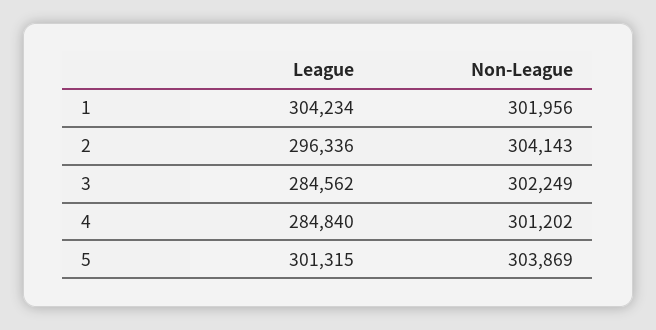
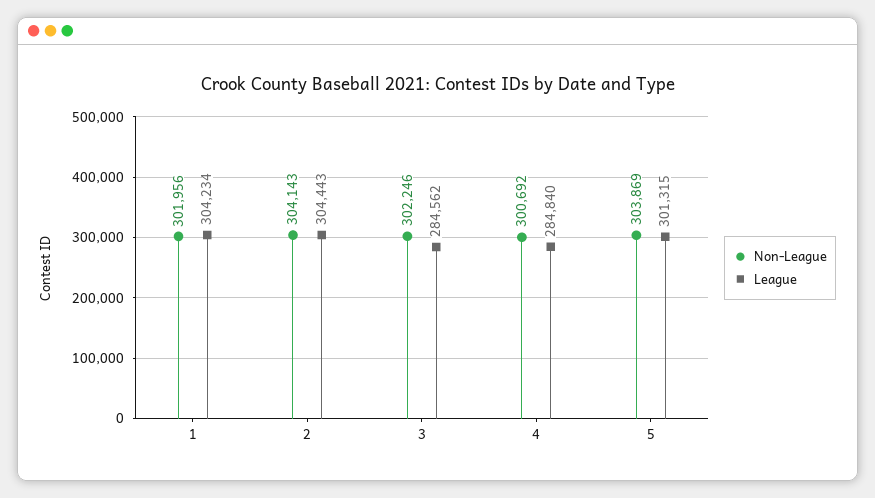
  {
    "League": {
      "1": 304234,
-     "2": 296336,
+     "2": 304443,
      "3": 284562,
      "4": 284840,
      "5": 301315
    },
    "Non-League": {
      "1": 301956,
      "2": 304143,
-     "3": 302249,
+     "3": 302246,
-     "4": 301202,
+     "4": 300692,
      "5": 303869
    }
  }

